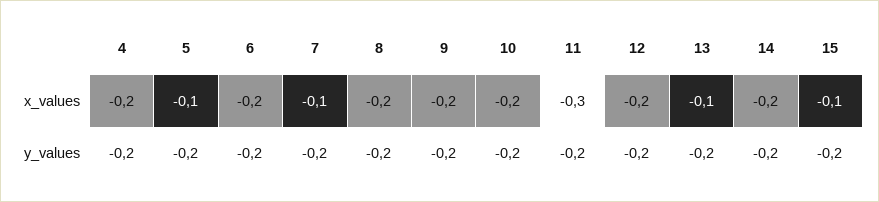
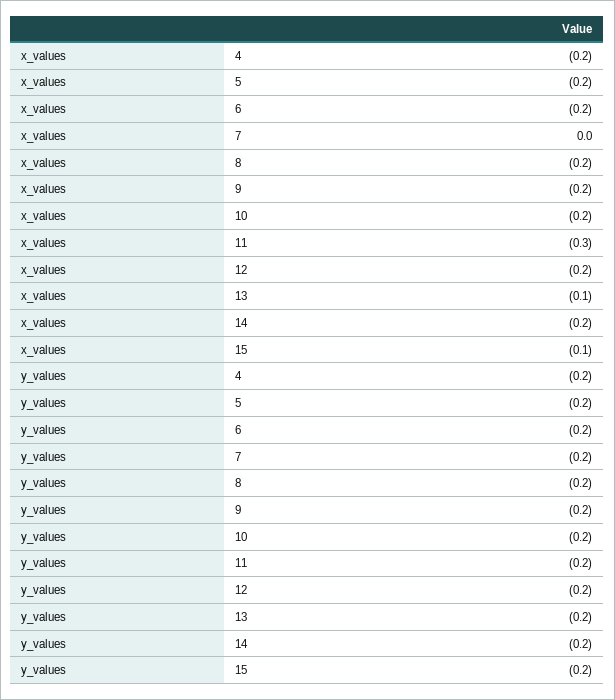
  {
    "4": {
      "x_values": -0.2,
      "y_values": -0.2
    },
    "5": {
-     "x_values": -0.1,
+     "x_values": -0.2,
      "y_values": -0.2
    },
    "6": {
      "x_values": -0.2,
      "y_values": -0.2
    },
    "7": {
-     "x_values": -0.1,
+     "x_values": 0,
      "y_values": -0.2
    },
    "8": {
      "x_values": -0.2,
      "y_values": -0.2
    },
    "9": {
      "x_values": -0.2,
      "y_values": -0.2
    },
    "10": {
      "x_values": -0.2,
      "y_values": -0.2
    },
    "11": {
      "x_values": -0.3,
      "y_values": -0.2
    },
    "12": {
      "x_values": -0.2,
      "y_values": -0.2
    },
    "13": {
      "x_values": -0.1,
      "y_values": -0.2
    },
    "14": {
      "x_values": -0.2,
      "y_values": -0.2
    },
    "15": {
      "x_values": -0.1,
      "y_values": -0.2
    }
  }

